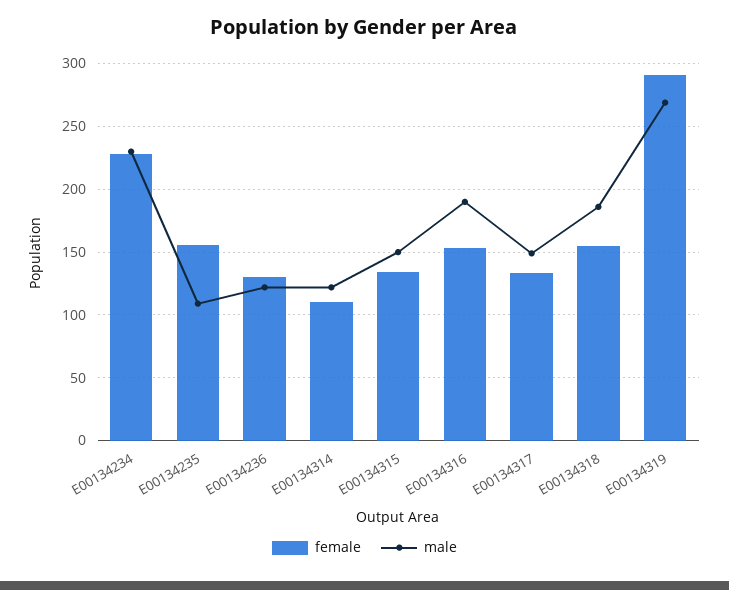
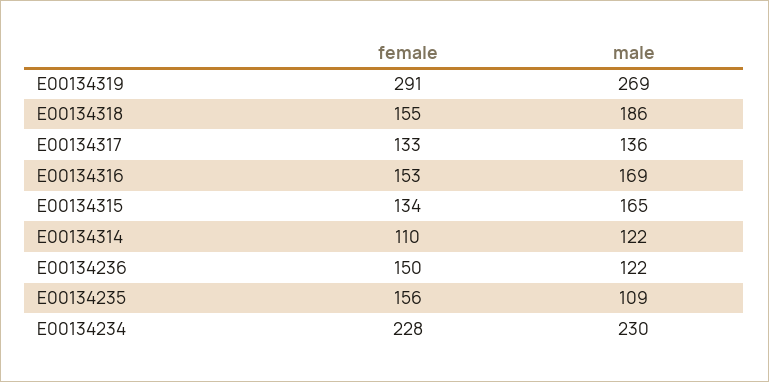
  {
    "female": {
      "E00134234": 228,
      "E00134235": 156,
-     "E00134236": 130,
+     "E00134236": 150,
      "E00134314": 110,
      "E00134315": 134,
      "E00134316": 153,
      "E00134317": 133,
      "E00134318": 155,
      "E00134319": 291
    },
    "male": {
      "E00134234": 230,
      "E00134235": 109,
      "E00134236": 122,
      "E00134314": 122,
-     "E00134315": 150,
+     "E00134315": 165,
-     "E00134316": 190,
+     "E00134316": 169,
-     "E00134317": 150,
+     "E00134317": 136,
      "E00134318": 186,
      "E00134319": 269
    }
  }

